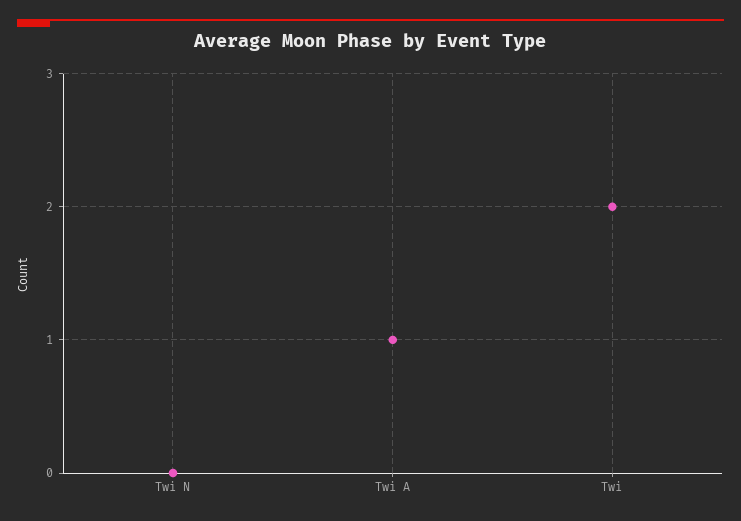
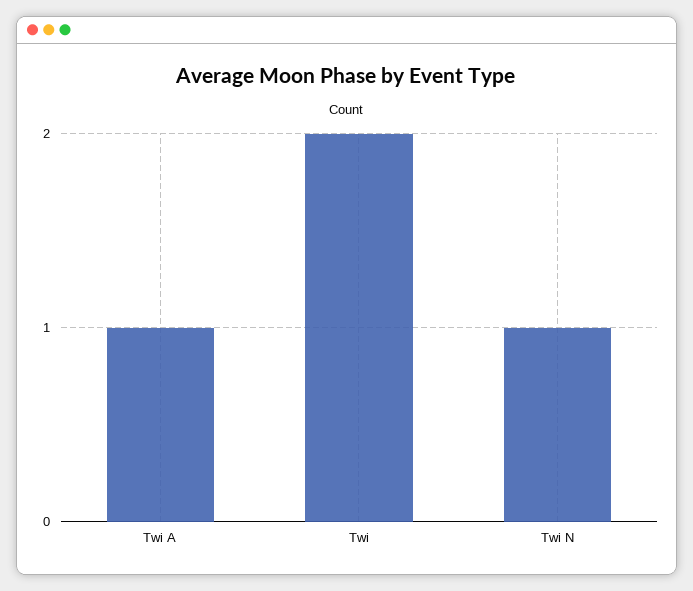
  {
-   "Twi N": 0,
+   "Twi N": 1,
    "Twi A": 1,
    "Twi": 2
  }

